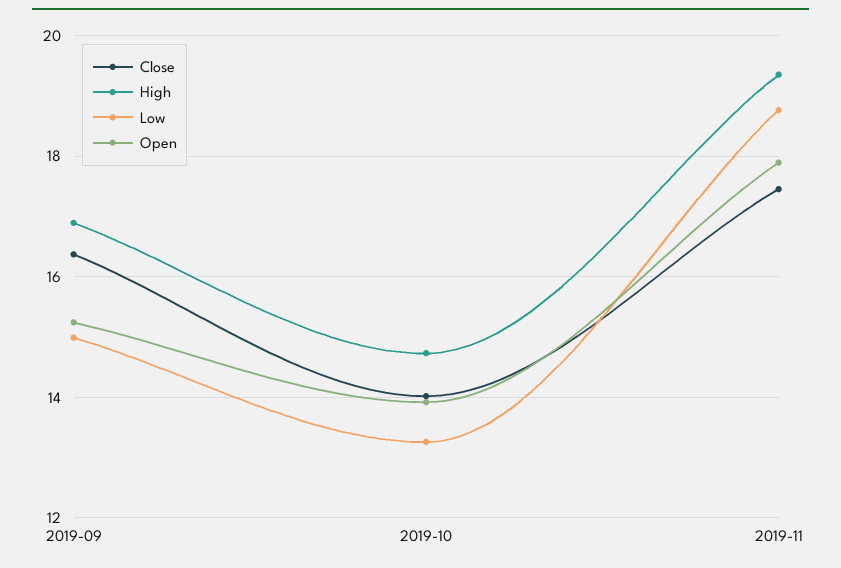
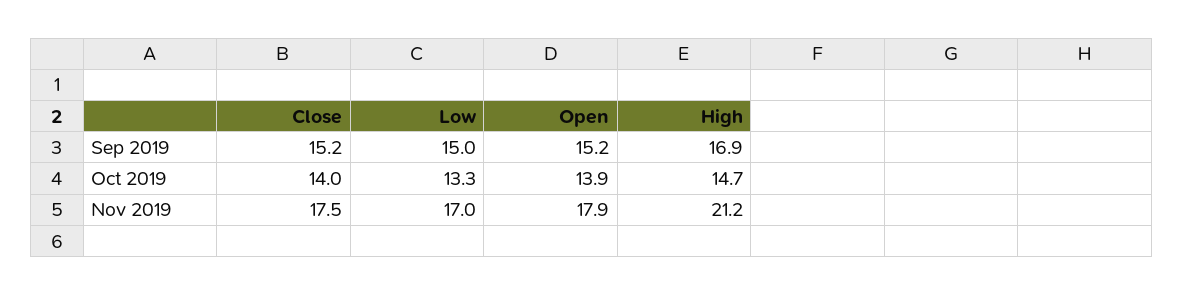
  {
    "Close": {
-     "2019-09": 16.4,
+     "2019-09": 15.2,
      "2019-10": 14,
      "2019-11": 17.5
    },
    "High": {
      "2019-09": 16.9,
      "2019-10": 14.7,
-     "2019-11": 19.4
+     "2019-11": 21.2
    },
    "Low": {
      "2019-09": 15,
      "2019-10": 13.3,
-     "2019-11": 18.8
+     "2019-11": 17
    },
    "Open": {
      "2019-09": 15.2,
      "2019-10": 13.9,
      "2019-11": 17.9
    }
  }

